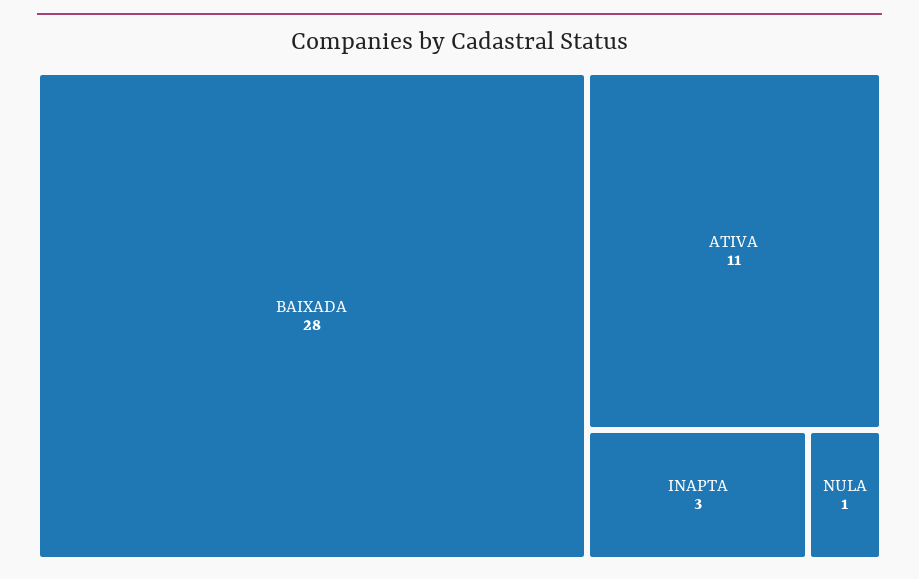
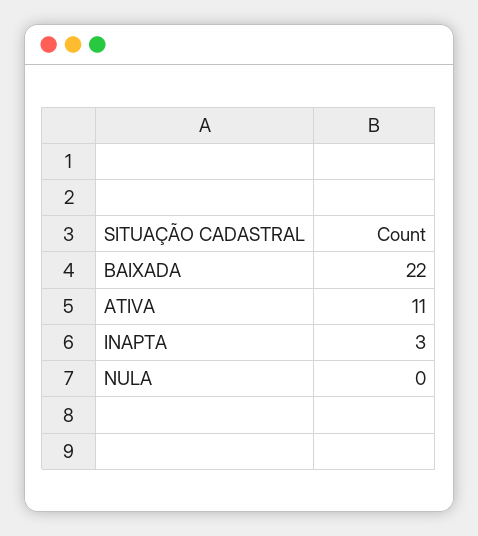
  {
-   "BAIXADA": 28,
+   "BAIXADA": 22,
    "ATIVA": 11,
    "INAPTA": 3,
-   "NULA": 1
+   "NULA": 0
  }

